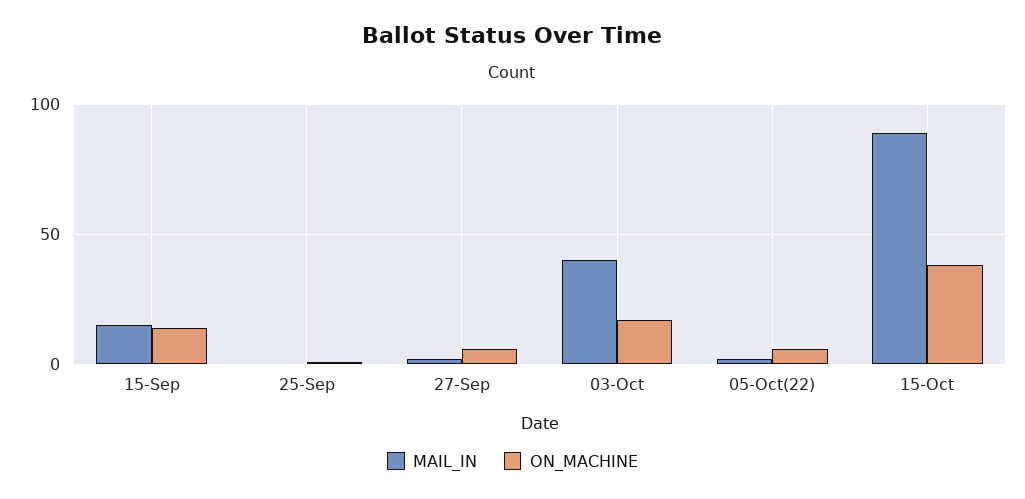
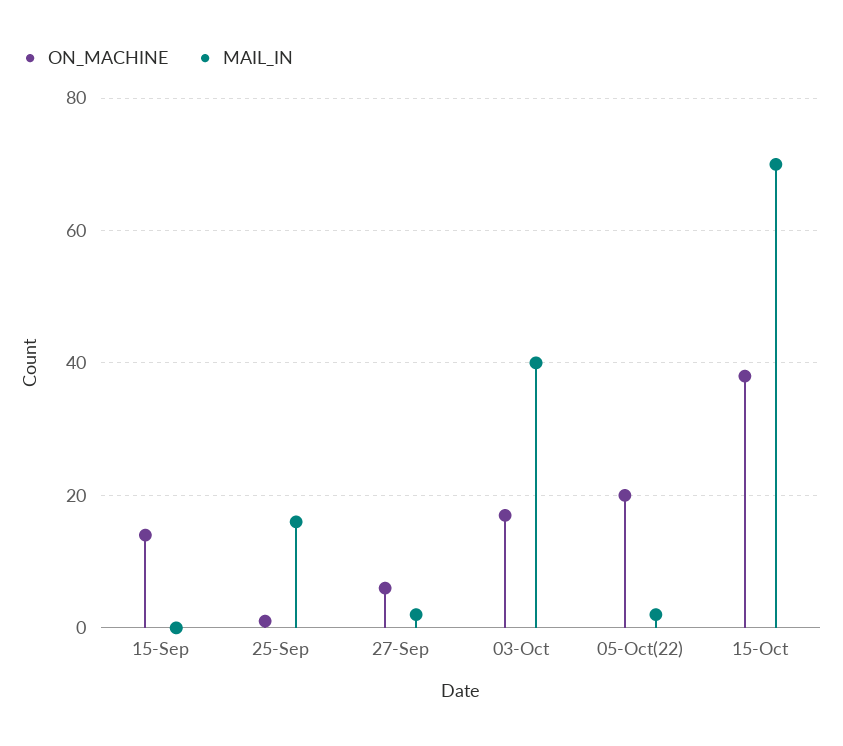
  {
    "MAIL_IN": {
-     "15-Sep": 15,
+     "15-Sep": 0,
-     "25-Sep": 0,
+     "25-Sep": 15,
      "27-Sep": 0,
      "03-Oct": 40,
      "05-Oct(22)": 0,
-     "15-Oct": 90
+     "15-Oct": 70
    },
    "ON_MACHINE": {
      "15-Sep": 15,
      "25-Sep": 0,
      "27-Sep": 5,
      "03-Oct": 15,
-     "05-Oct(22)": 5,
+     "05-Oct(22)": 20,
      "15-Oct": 40
    }
  }

